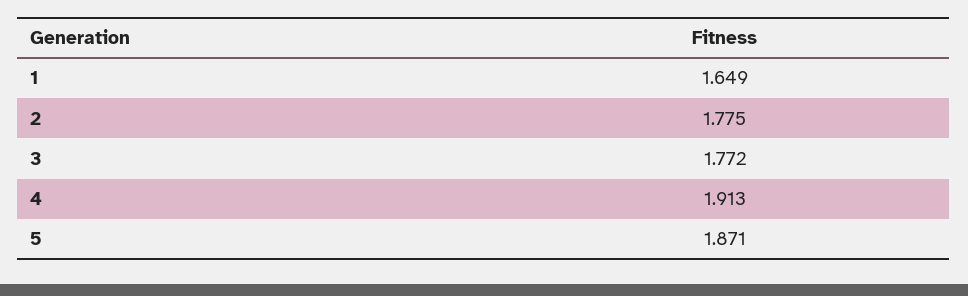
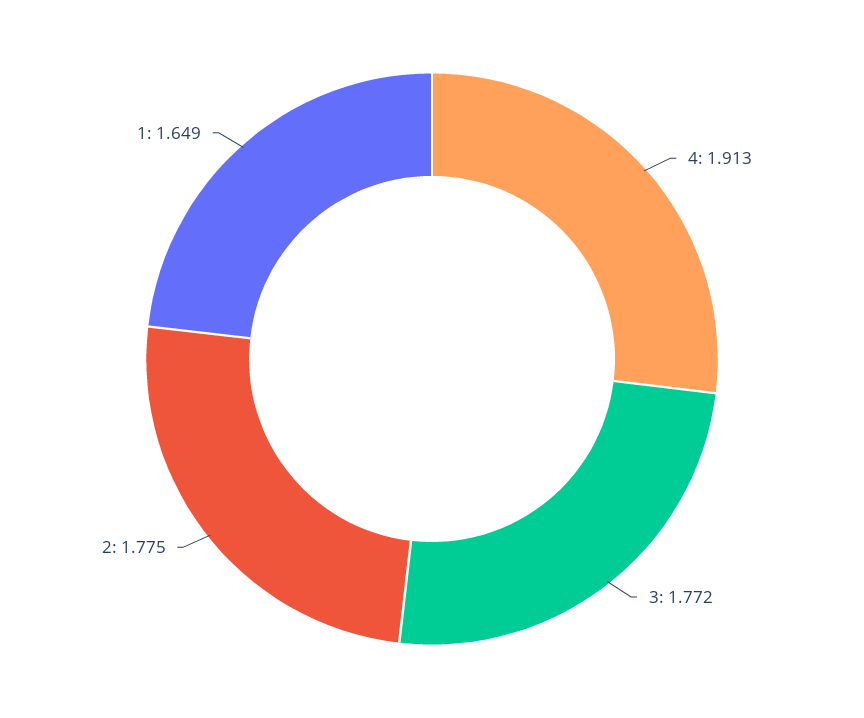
  {
    "1": 1.649,
    "2": 1.775,
    "3": 1.772,
-   "4": 1.913,
+   "4": 1.913
-   "5": 1.871
  }

